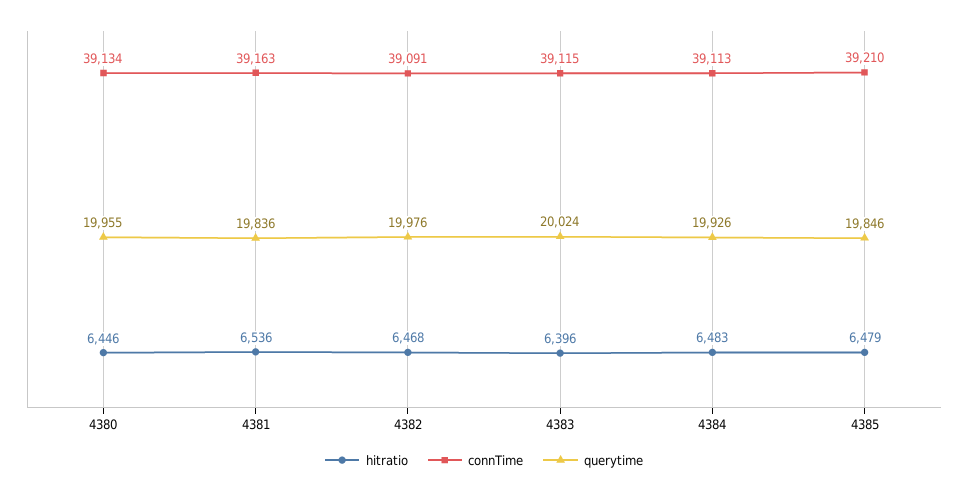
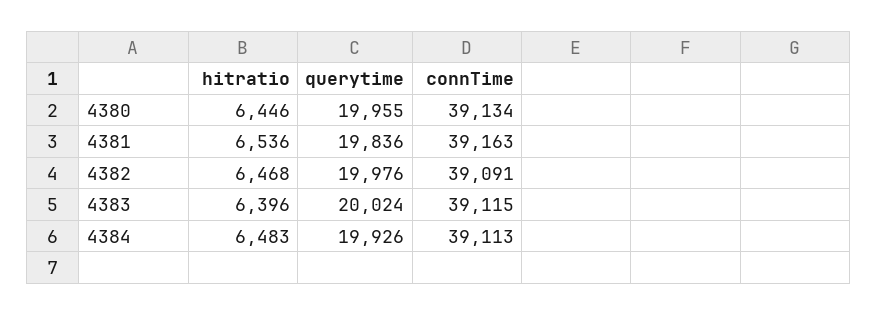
  {
    "hitratio": {
      "4380": 6446,
      "4381": 6536,
      "4382": 6468,
      "4383": 6396,
-     "4384": 6483,
+     "4384": 6483
-     "4385": 6479
    },
    "connTime": {
      "4380": 39134,
      "4381": 39163,
      "4382": 39091,
      "4383": 39115,
-     "4384": 39113,
+     "4384": 39113
-     "4385": 39210
    },
    "querytime": {
      "4380": 19955,
      "4381": 19836,
      "4382": 19976,
      "4383": 20024,
-     "4384": 19926,
+     "4384": 19926
-     "4385": 19846
    }
  }

